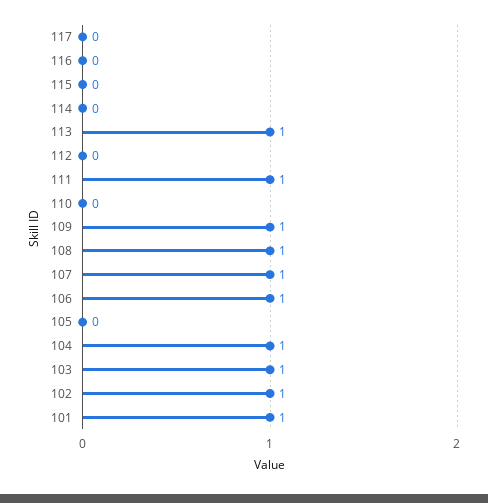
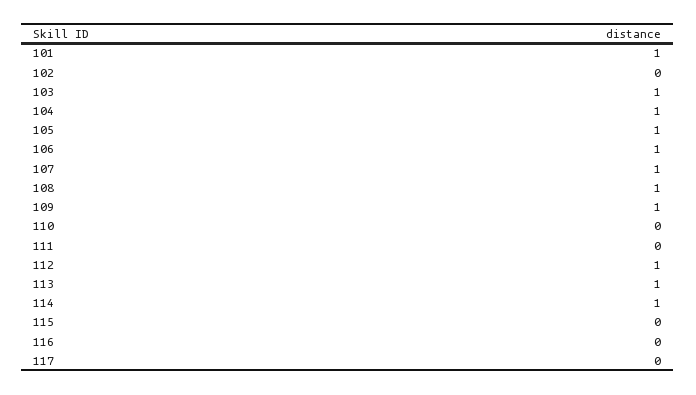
  {
    "117": 0,
    "116": 0,
    "115": 0,
-   "114": 0,
+   "114": 1,
    "113": 1,
-   "112": 0,
+   "112": 1,
-   "111": 1,
+   "111": 0,
    "110": 0,
    "109": 1,
    "108": 1,
    "107": 1,
    "106": 1,
-   "105": 0,
+   "105": 1,
    "104": 1,
    "103": 1,
-   "102": 1,
+   "102": 0,
    "101": 1
  }

